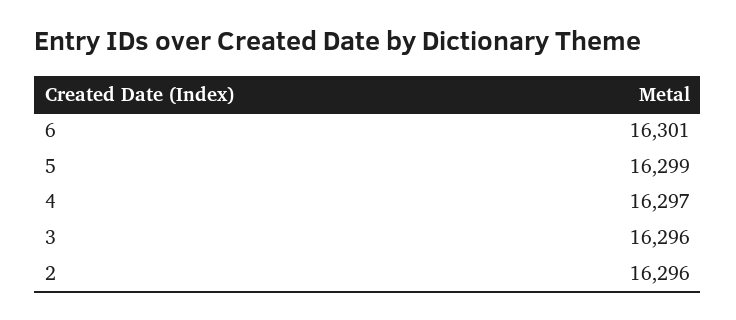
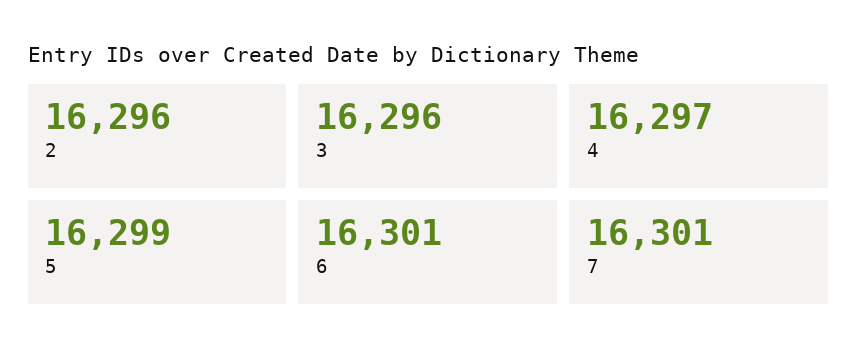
  {
    "6": 16301,
    "5": 16299,
    "4": 16297,
    "3": 16296,
-   "2": 16296
+   "2": 16296,
+   "7": 16301
  }

